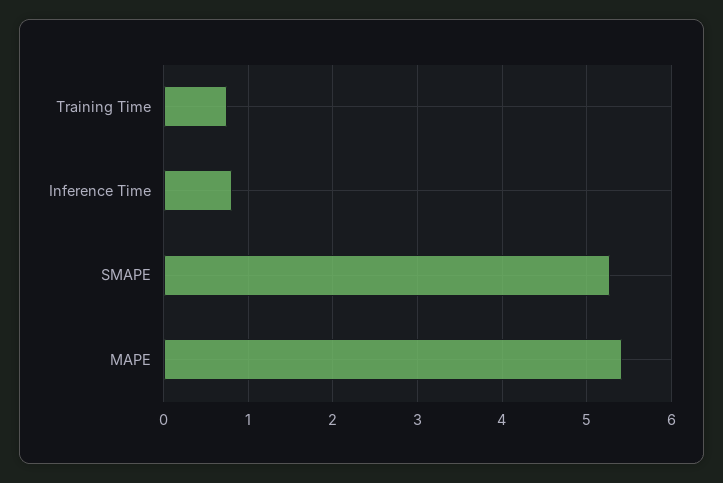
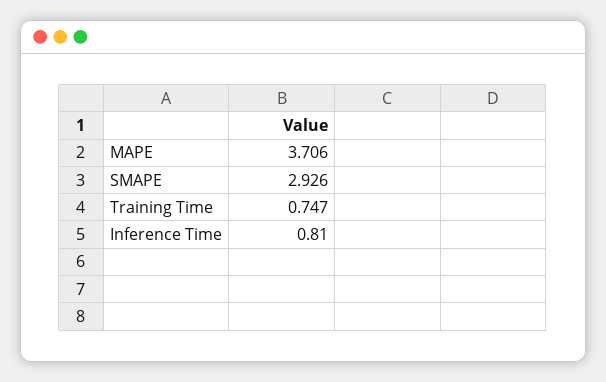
  {
    "Training Time": 0.747,
    "Inference Time": 0.81,
-   "SMAPE": 5.3,
+   "SMAPE": 2.926,
-   "MAPE": 5.4
+   "MAPE": 3.706
  }

